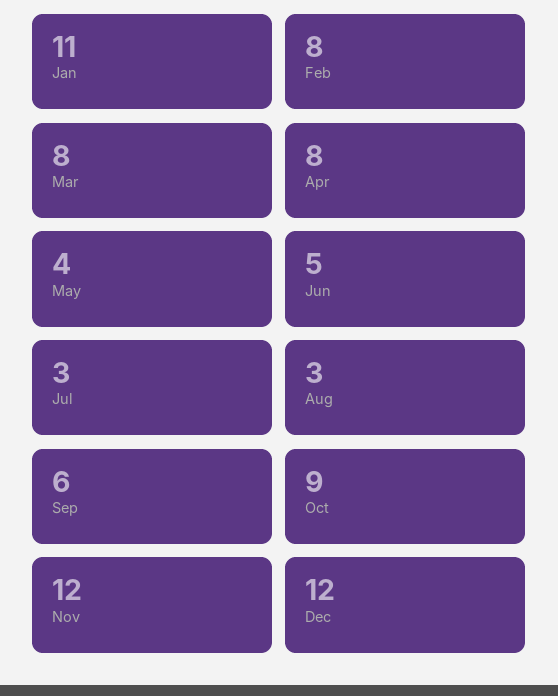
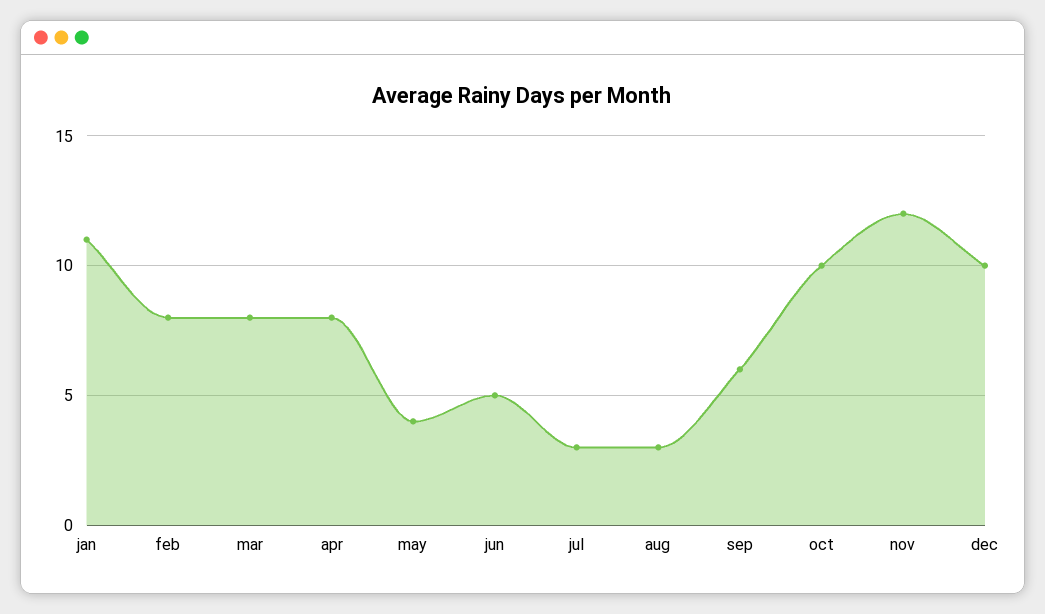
  {
    "Jan": 11,
    "Feb": 8,
    "Mar": 8,
    "Apr": 8,
    "May": 4,
    "Jun": 5,
    "Jul": 3,
    "Aug": 3,
    "Sep": 6,
-   "Oct": 9,
+   "Oct": 10,
    "Nov": 12,
-   "Dec": 12
+   "Dec": 10
  }

